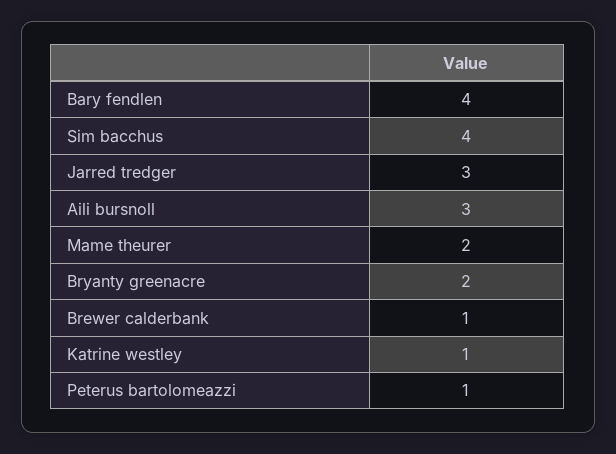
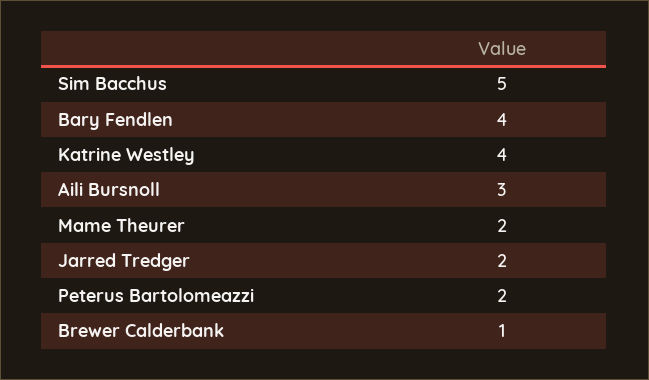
  {
    "Bary fendlen": 4,
-   "Sim bacchus": 4,
+   "Sim bacchus": 5,
-   "Jarred tredger": 3,
+   "Jarred tredger": 2,
    "Aili bursnoll": 3,
    "Mame theurer": 2,
-   "Bryanty greenacre": 2,
    "Brewer calderbank": 1,
-   "Katrine westley": 1,
+   "Katrine westley": 4,
-   "Peterus bartolomeazzi": 1
+   "Peterus bartolomeazzi": 2
  }

